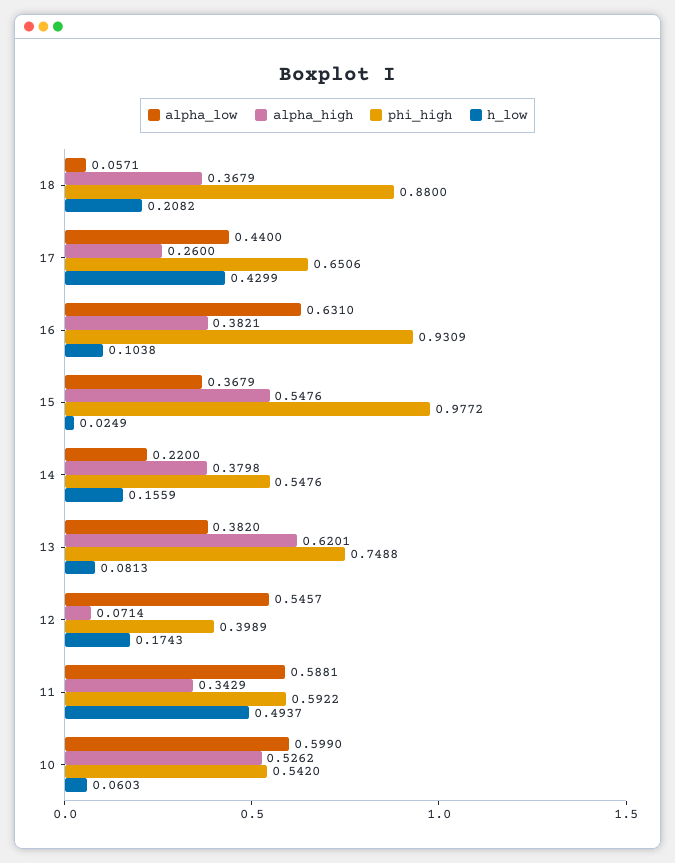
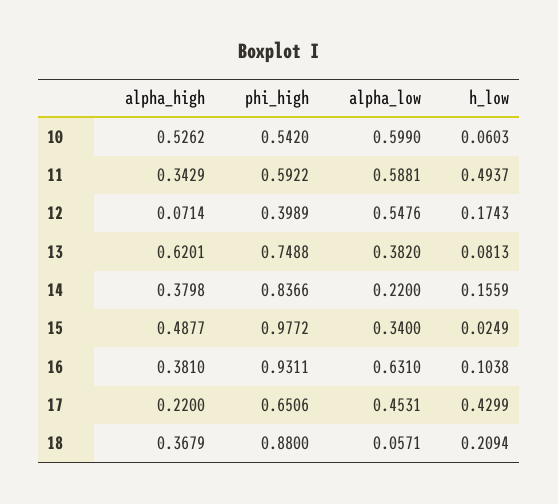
  {
    "alpha_low": {
      "18": 0.0571,
-     "17": 0.44,
+     "17": 0.4531,
      "16": 0.631,
-     "15": 0.3679,
+     "15": 0.34,
      "14": 0.22,
      "13": 0.382,
-     "12": 0.5457,
+     "12": 0.5476,
      "11": 0.5881,
      "10": 0.599
    },
    "alpha_high": {
      "18": 0.3679,
-     "17": 0.26,
+     "17": 0.22,
-     "16": 0.3821,
+     "16": 0.381,
-     "15": 0.5476,
+     "15": 0.4877,
      "14": 0.3798,
      "13": 0.6201,
      "12": 0.0714,
      "11": 0.3429,
      "10": 0.5262
    },
    "phi_high": {
      "18": 0.88,
      "17": 0.6506,
-     "16": 0.9309,
+     "16": 0.9311,
      "15": 0.9772,
-     "14": 0.5476,
+     "14": 0.8366,
      "13": 0.7488,
      "12": 0.3989,
      "11": 0.5922,
      "10": 0.542
    },
    "h_low": {
-     "18": 0.2082,
+     "18": 0.2094,
      "17": 0.4299,
      "16": 0.1038,
      "15": 0.0249,
      "14": 0.1559,
      "13": 0.0813,
      "12": 0.1743,
      "11": 0.4937,
      "10": 0.0603
    }
  }

